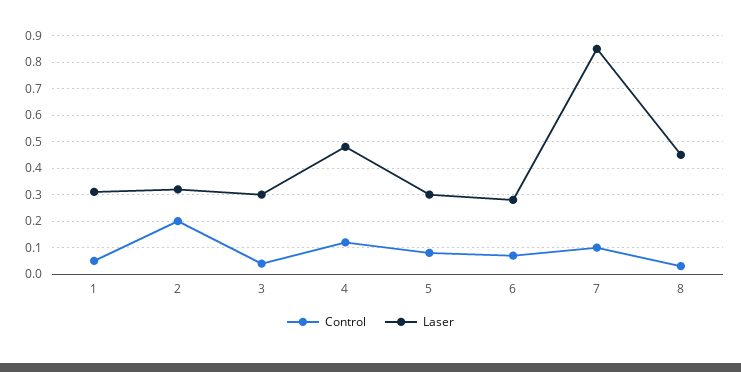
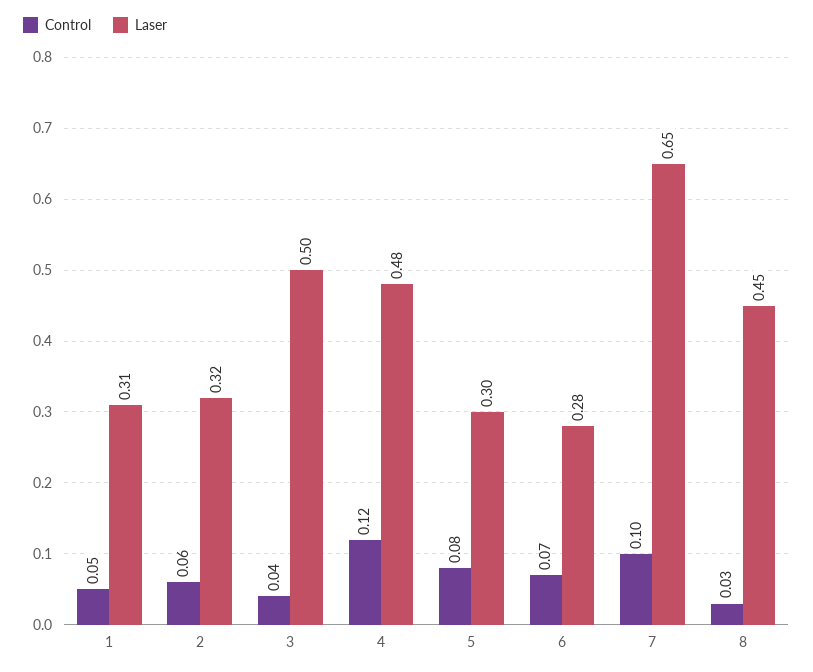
  {
    "Control": {
      "1": 0.05,
-     "2": 0.2,
+     "2": 0.06,
      "3": 0.04,
      "4": 0.12,
      "5": 0.08,
      "6": 0.07,
      "7": 0.1,
      "8": 0.03
    },
    "Laser": {
      "1": 0.31,
      "2": 0.32,
-     "3": 0.3,
+     "3": 0.5,
      "4": 0.48,
      "5": 0.3,
      "6": 0.28,
-     "7": 0.85,
+     "7": 0.65,
      "8": 0.45
    }
  }

